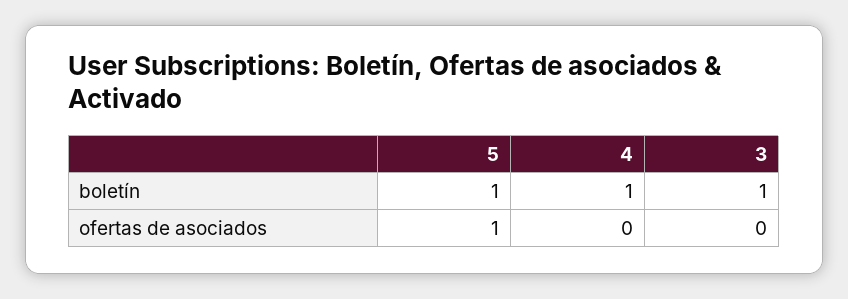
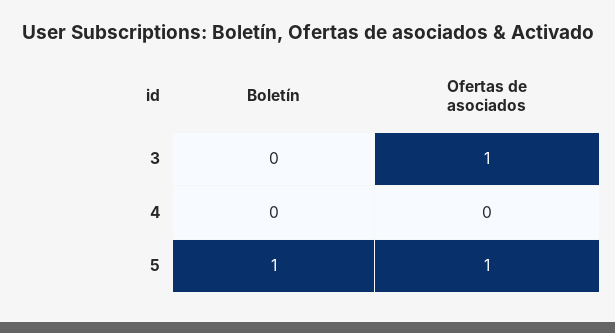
  {
    "5": {
      "boletín": 1,
      "ofertas de asociados": 1
    },
    "4": {
-     "boletín": 1,
+     "boletín": 0,
      "ofertas de asociados": 0
    },
    "3": {
-     "boletín": 1,
+     "boletín": 0,
-     "ofertas de asociados": 0
+     "ofertas de asociados": 1
    }
  }

